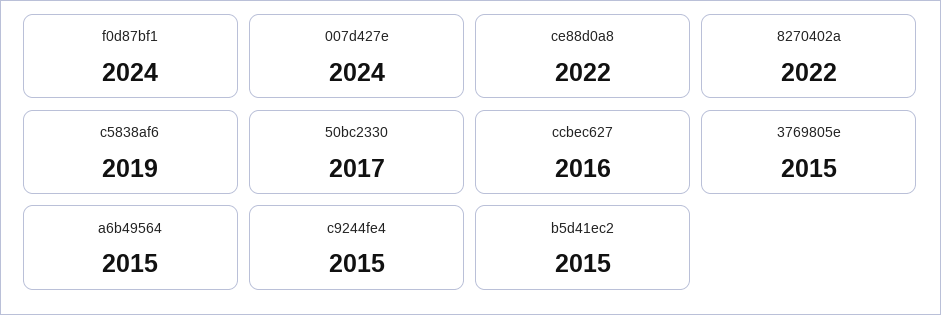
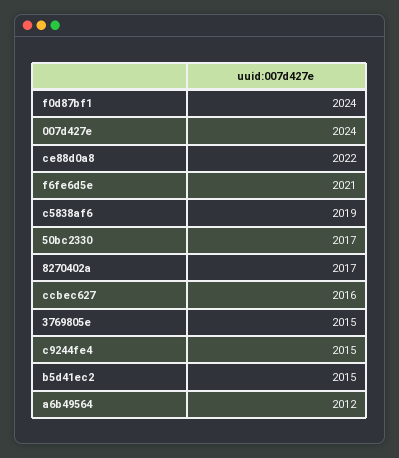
  {
    "f0d87bf1": 2024,
    "007d427e": 2024,
    "ce88d0a8": 2022,
-   "8270402a": 2022,
+   "8270402a": 2017,
    "c5838af6": 2019,
    "50bc2330": 2017,
    "ccbec627": 2016,
    "3769805e": 2015,
-   "a6b49564": 2015,
+   "a6b49564": 2012,
    "c9244fe4": 2015,
-   "b5d41ec2": 2015
+   "b5d41ec2": 2015,
+   "f6fe6d5e": 2021
  }

